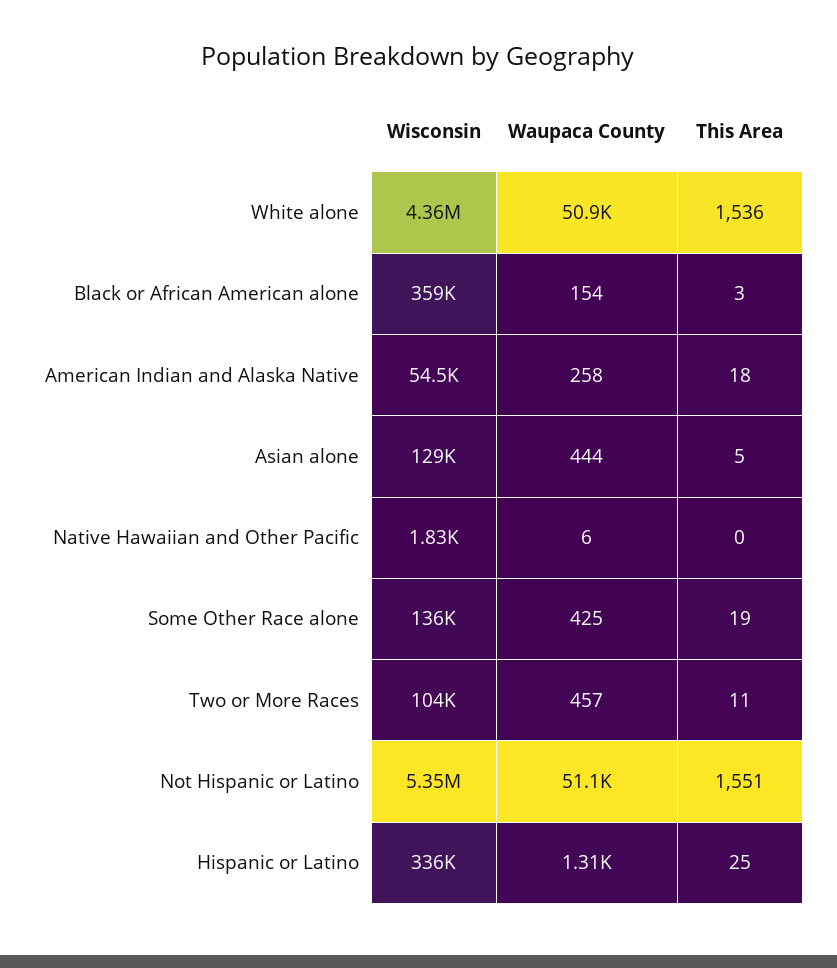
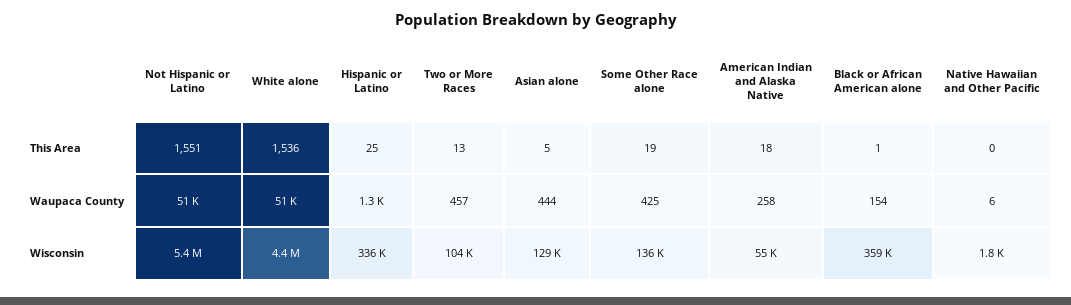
  {
    "Wisconsin": {
      "White alone": 4360000,
      "Black or African American alone": 359000,
      "American Indian and Alaska Native": 54500,
      "Asian alone": 129000,
      "Native Hawaiian and Other Pacific": 1830,
      "Some Other Race alone": 136000,
      "Two or More Races": 104000,
      "Not Hispanic or Latino": 5350000,
      "Hispanic or Latino": 336000
    },
    "Waupaca County": {
      "White alone": 50900,
      "Black or African American alone": 154,
      "American Indian and Alaska Native": 258,
      "Asian alone": 444,
      "Native Hawaiian and Other Pacific": 6,
      "Some Other Race alone": 425,
      "Two or More Races": 457,
      "Not Hispanic or Latino": 51100,
      "Hispanic or Latino": 1310
    },
    "This Area": {
      "White alone": 1536,
-     "Black or African American alone": 3,
+     "Black or African American alone": 1,
      "American Indian and Alaska Native": 18,
      "Asian alone": 5,
      "Native Hawaiian and Other Pacific": 0,
      "Some Other Race alone": 19,
-     "Two or More Races": 11,
+     "Two or More Races": 13,
      "Not Hispanic or Latino": 1551,
      "Hispanic or Latino": 25
    }
  }

